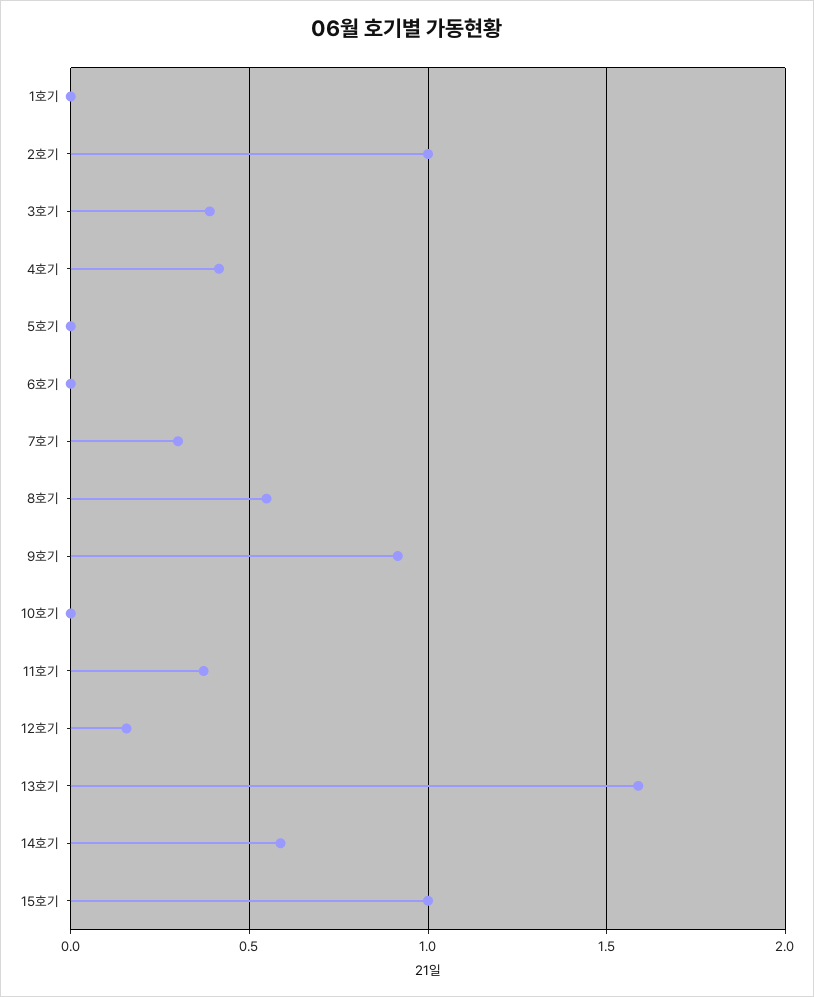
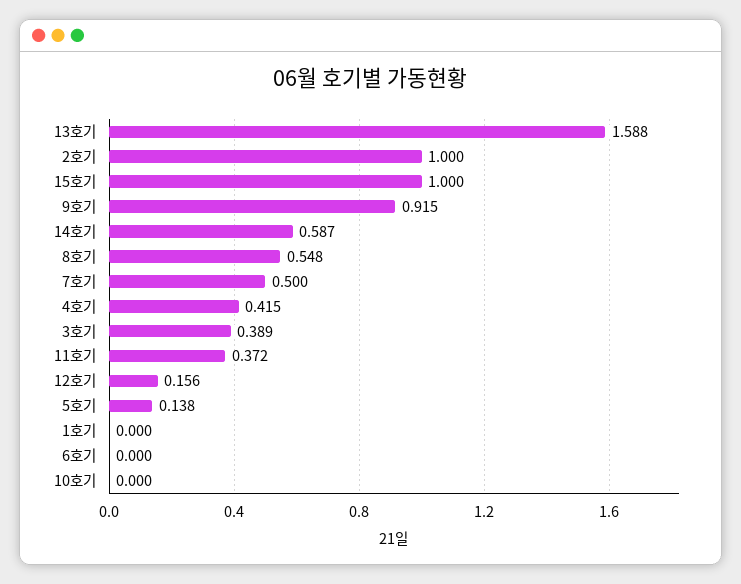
  {
    "1호기": 0,
    "2호기": 1,
    "3호기": 0.389,
    "4호기": 0.415,
-   "5호기": 0,
+   "5호기": 0.138,
    "6호기": 0,
-   "7호기": 0.3,
+   "7호기": 0.5,
    "8호기": 0.548,
    "9호기": 0.915,
    "10호기": 0,
    "11호기": 0.372,
    "12호기": 0.156,
    "13호기": 1.588,
    "14호기": 0.587,
    "15호기": 1
  }

